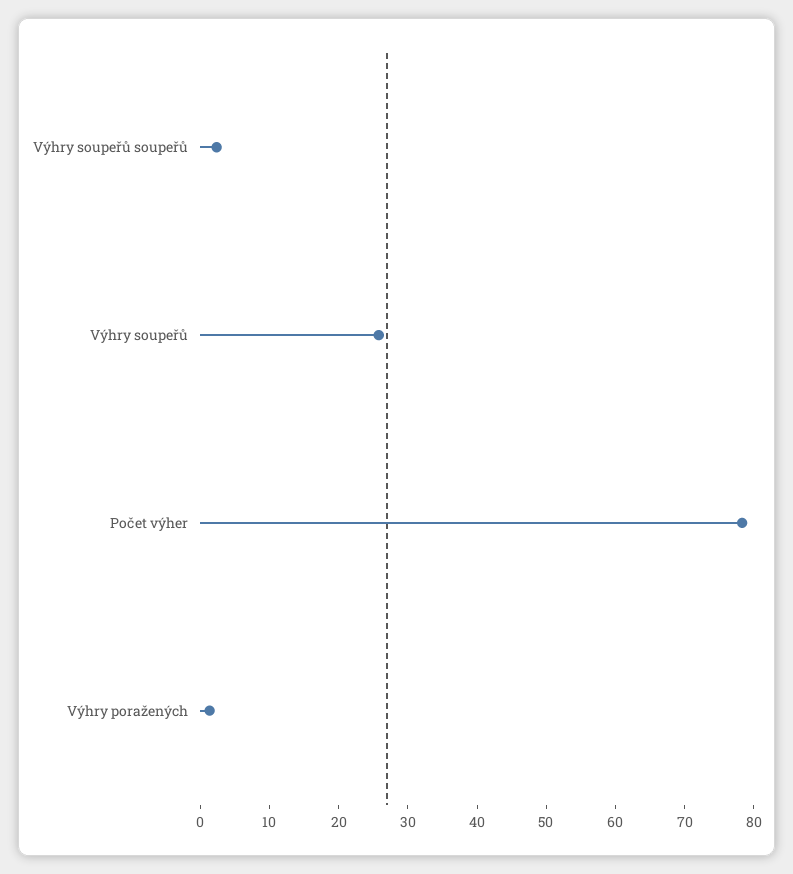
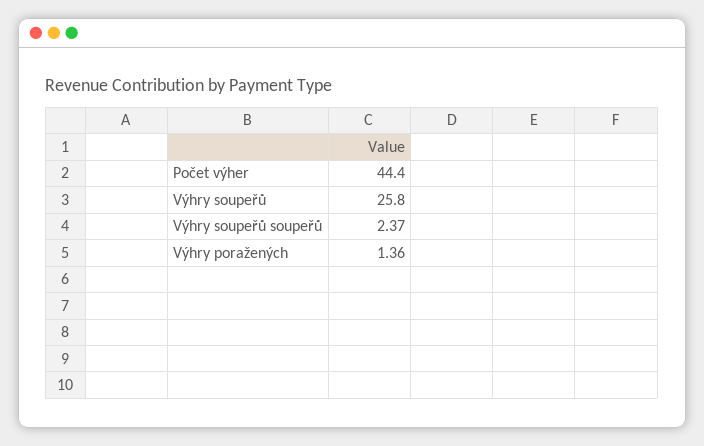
  {
    "Výhry soupeřů soupeřů": 2.37,
    "Výhry soupeřů": 25.8,
-   "Počet výher": 78,
+   "Počet výher": 44.4,
    "Výhry poražených": 1.36
  }

